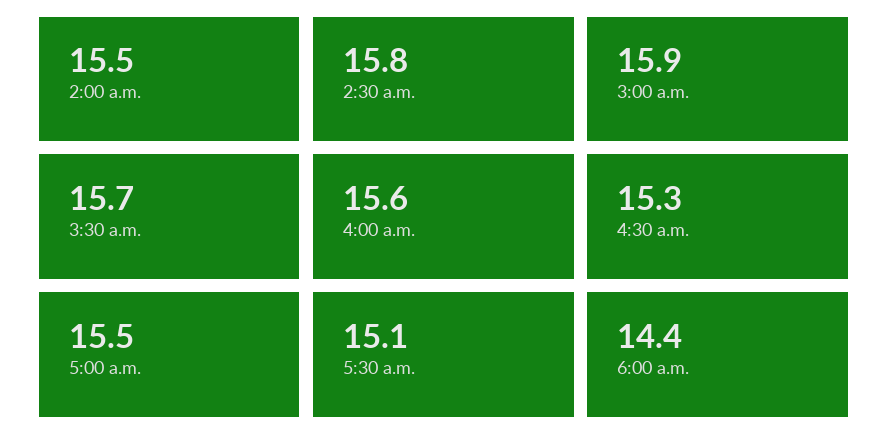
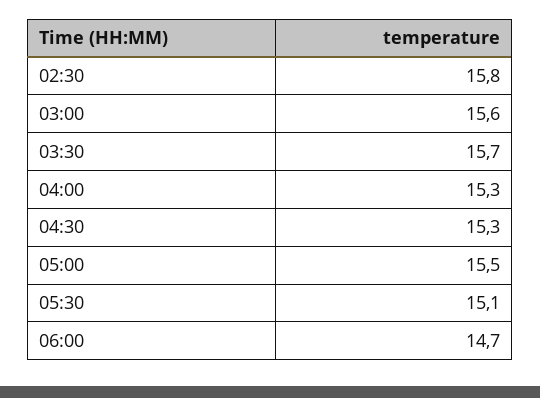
  {
-   "2:00 a.m.": 15.5,
    "2:30 a.m.": 15.8,
-   "3:00 a.m.": 15.9,
+   "3:00 a.m.": 15.6,
    "3:30 a.m.": 15.7,
-   "4:00 a.m.": 15.6,
+   "4:00 a.m.": 15.3,
    "4:30 a.m.": 15.3,
    "5:00 a.m.": 15.5,
    "5:30 a.m.": 15.1,
-   "6:00 a.m.": 14.4
+   "6:00 a.m.": 14.7
  }

